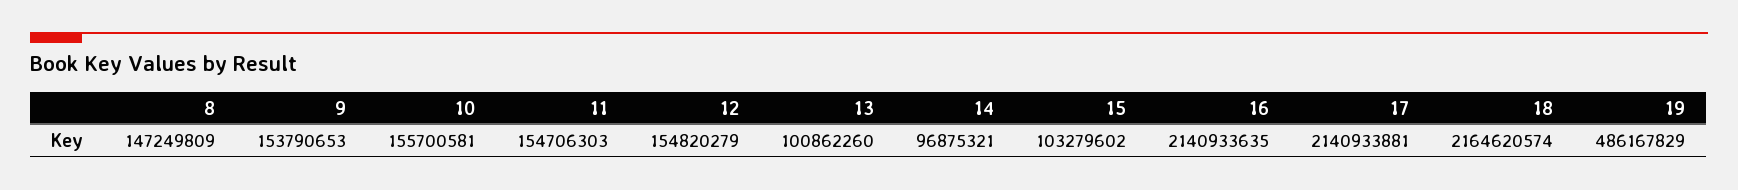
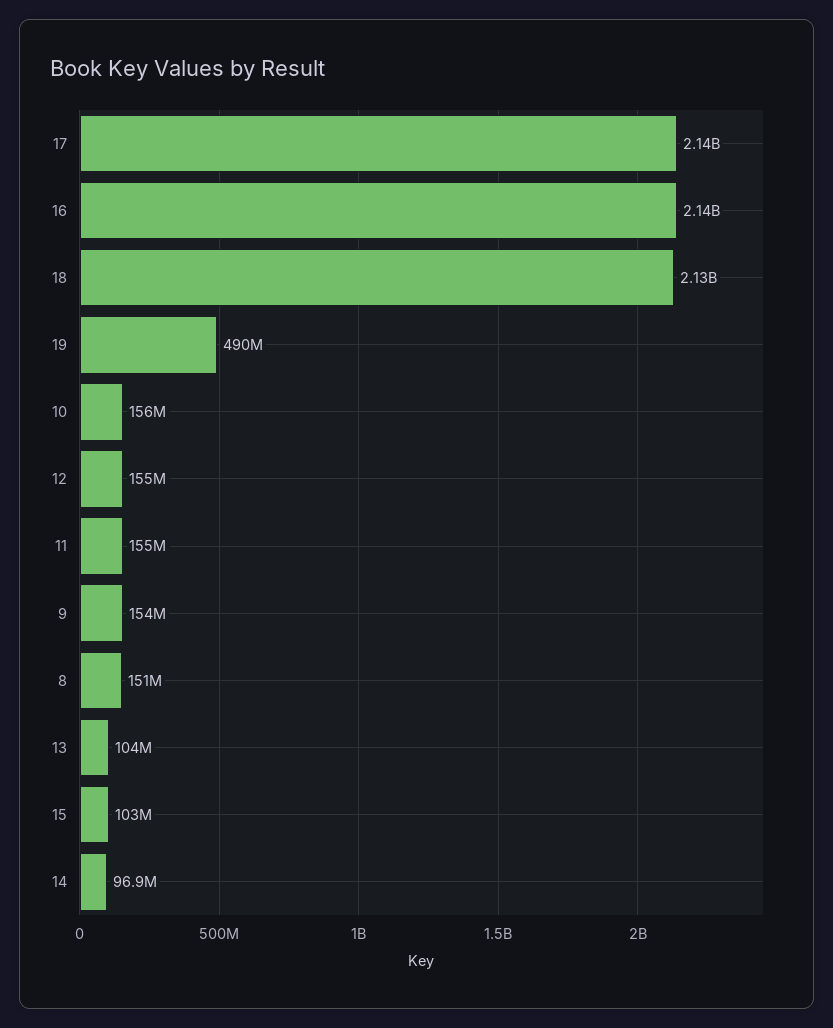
  {
-   "8": 147249809,
+   "8": 151000000,
    "9": 153790653,
    "10": 155700581,
    "11": 154706303,
    "12": 154820279,
-   "13": 100862260,
+   "13": 104000000,
    "14": 96875321,
    "15": 103279602,
    "16": 2140933635,
    "17": 2140933881,
-   "18": 2164620574,
+   "18": 2130000000,
-   "19": 486167829
+   "19": 490000000
  }

